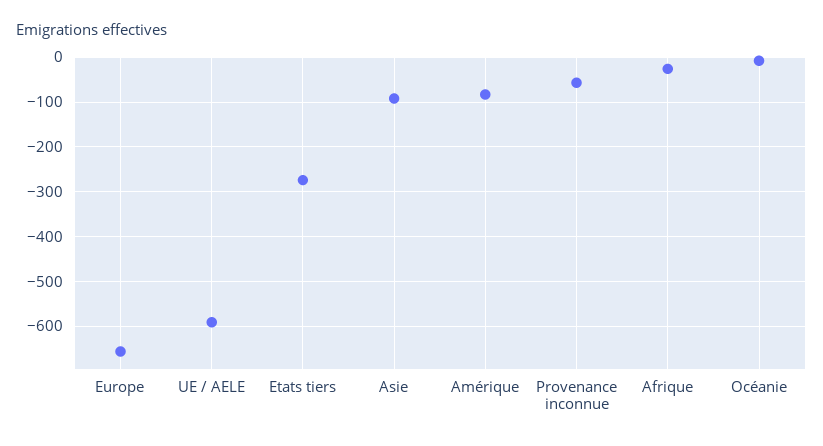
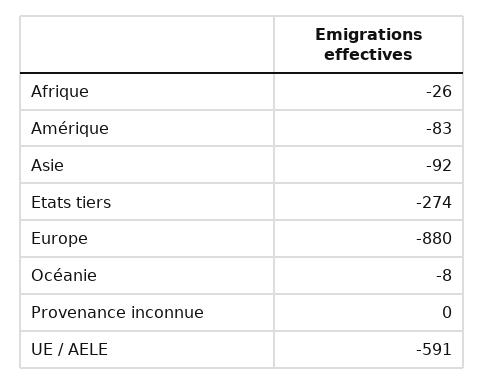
  {
-   "Europe": -660,
+   "Europe": -880,
    "UE / AELE": -591,
    "Etats tiers": -274,
    "Asie": -92,
    "Amérique": -83,
-   "Provenance inconnue": -60,
+   "Provenance inconnue": 0,
    "Afrique": -26,
    "Océanie": -8
  }

